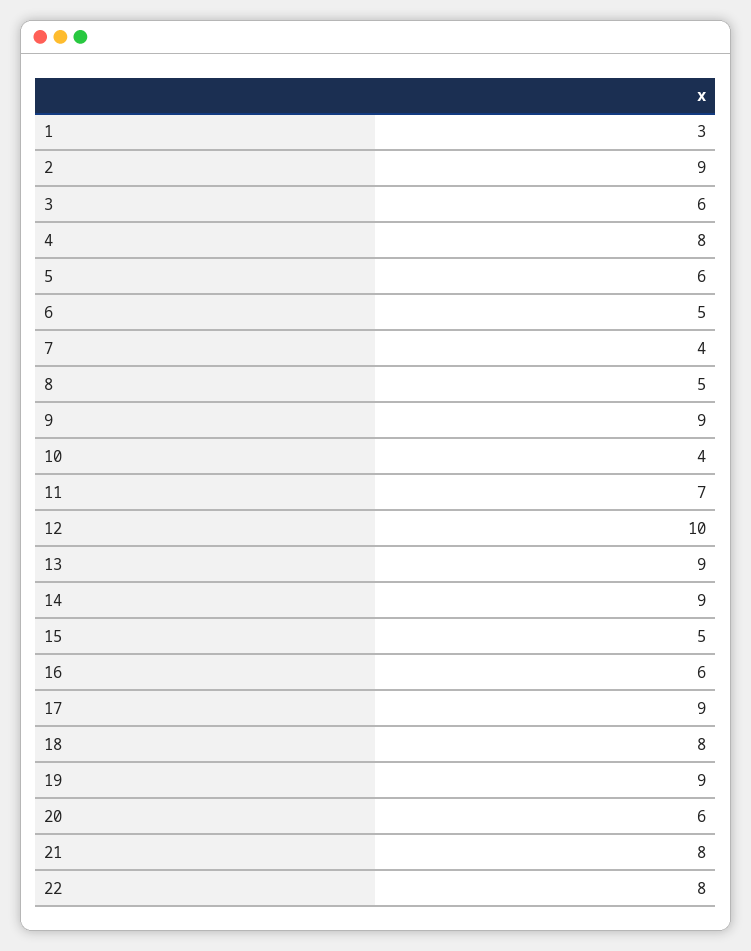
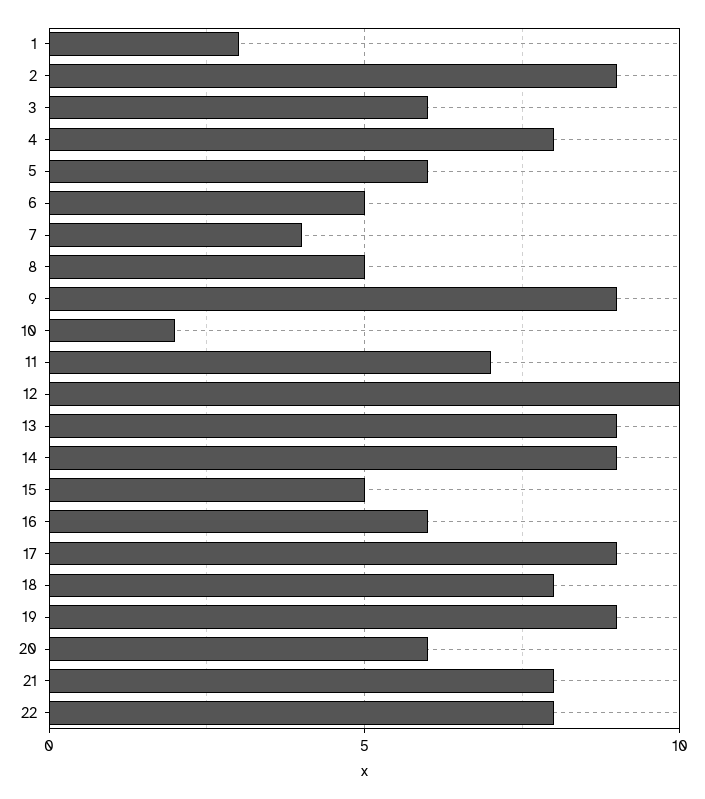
  {
    "1": 3,
    "2": 9,
    "3": 6,
    "4": 8,
    "5": 6,
    "6": 5,
    "7": 4,
    "8": 5,
    "9": 9,
-   "10": 4,
+   "10": 2,
    "11": 7,
    "12": 10,
    "13": 9,
    "14": 9,
    "15": 5,
    "16": 6,
    "17": 9,
    "18": 8,
    "19": 9,
    "20": 6,
    "21": 8,
    "22": 8
  }

